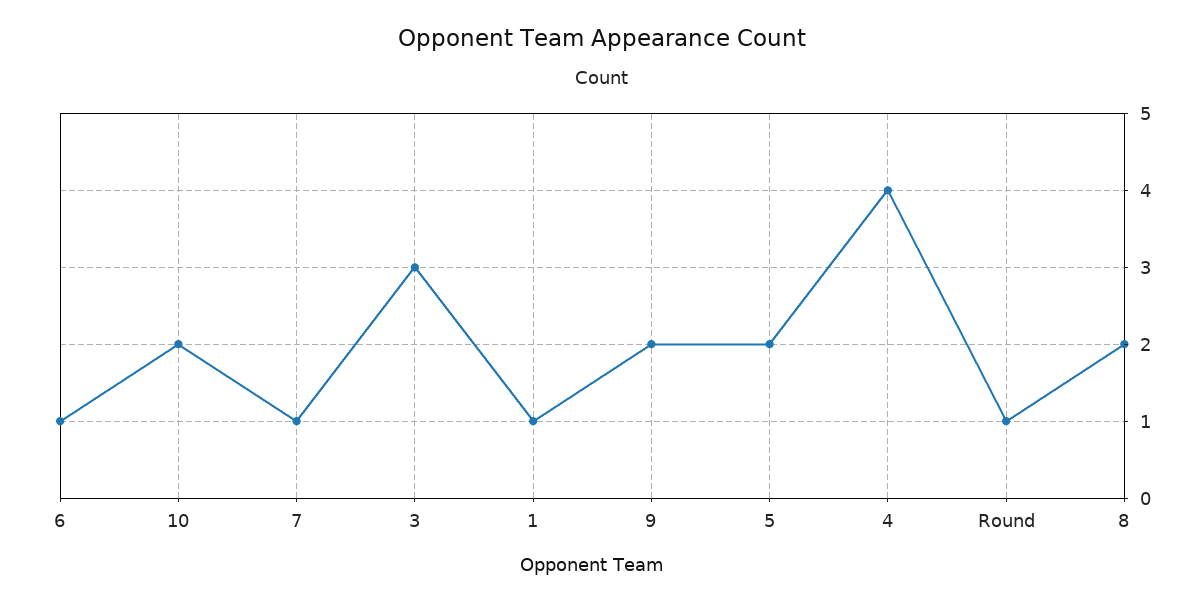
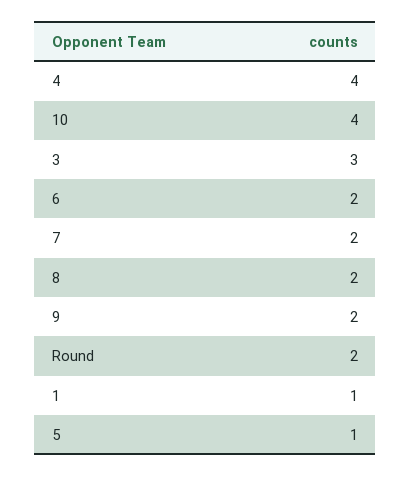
  {
-   "6": 1,
+   "6": 2,
-   "10": 2,
+   "10": 4,
-   "7": 1,
+   "7": 2,
    "3": 3,
    "1": 1,
    "9": 2,
-   "5": 2,
+   "5": 1,
    "4": 4,
-   "Round": 1,
+   "Round": 2,
    "8": 2
  }

